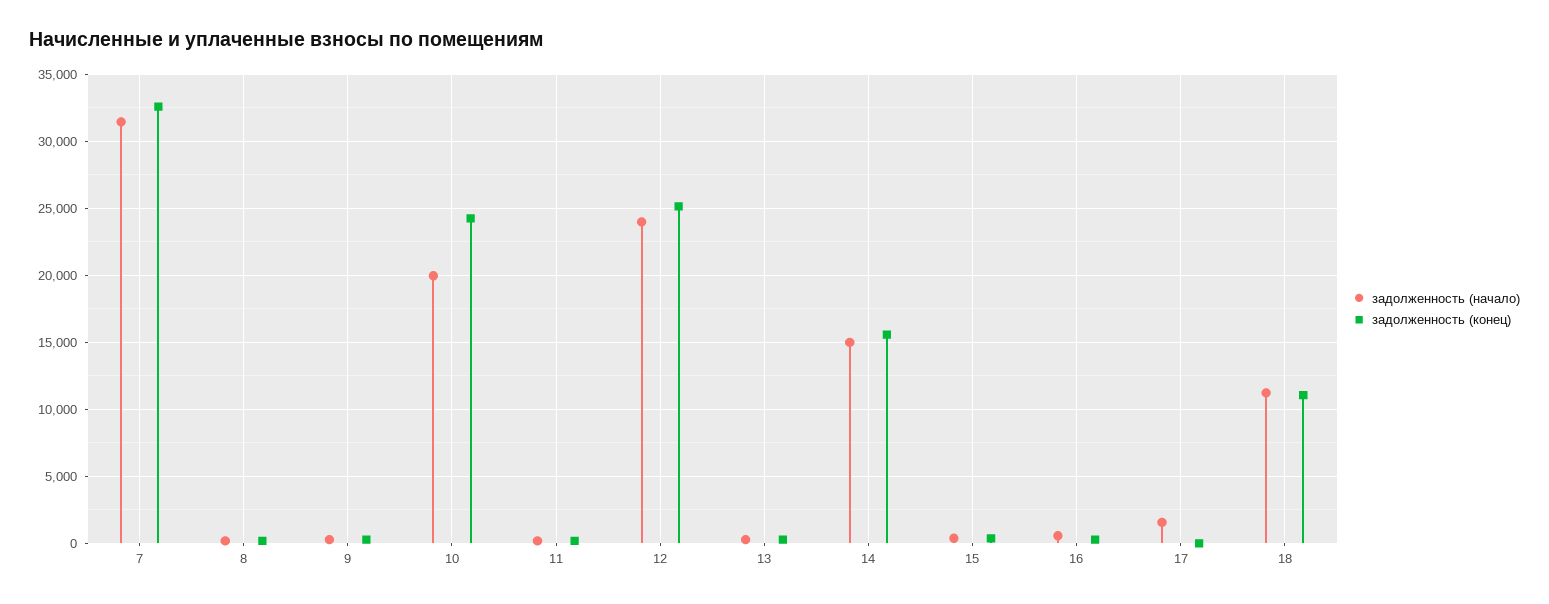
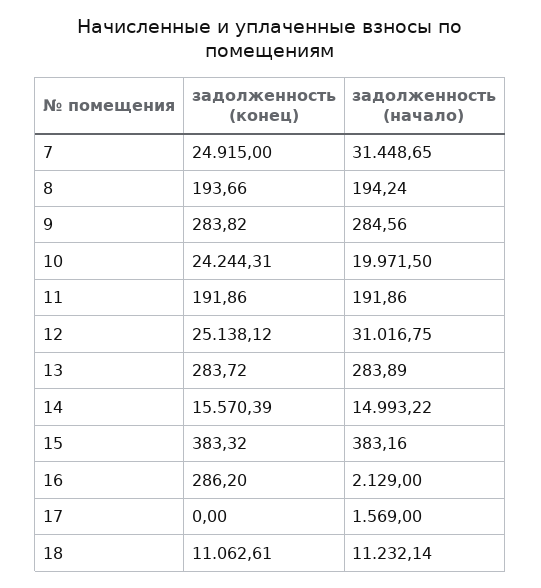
  {
    "задолженность (начало)": {
      "7": 31448.65,
      "8": 194.24,
      "9": 284.56,
      "10": 19971.5,
      "11": 191.86,
-     "12": 24000,
+     "12": 31016.75,
      "13": 283.89,
      "14": 14993.22,
      "15": 383.16,
-     "16": 500,
+     "16": 2129,
      "17": 1569,
      "18": 11232.14
    },
    "задолженность (конец)": {
-     "7": 32500,
+     "7": 24915,
      "8": 193.66,
      "9": 283.82,
      "10": 24244.31,
      "11": 191.86,
      "12": 25138.12,
      "13": 283.72,
      "14": 15570.39,
      "15": 383.32,
      "16": 286.2,
      "17": 0,
      "18": 11062.61
    }
  }

